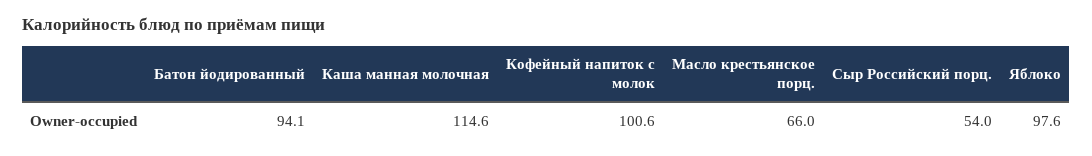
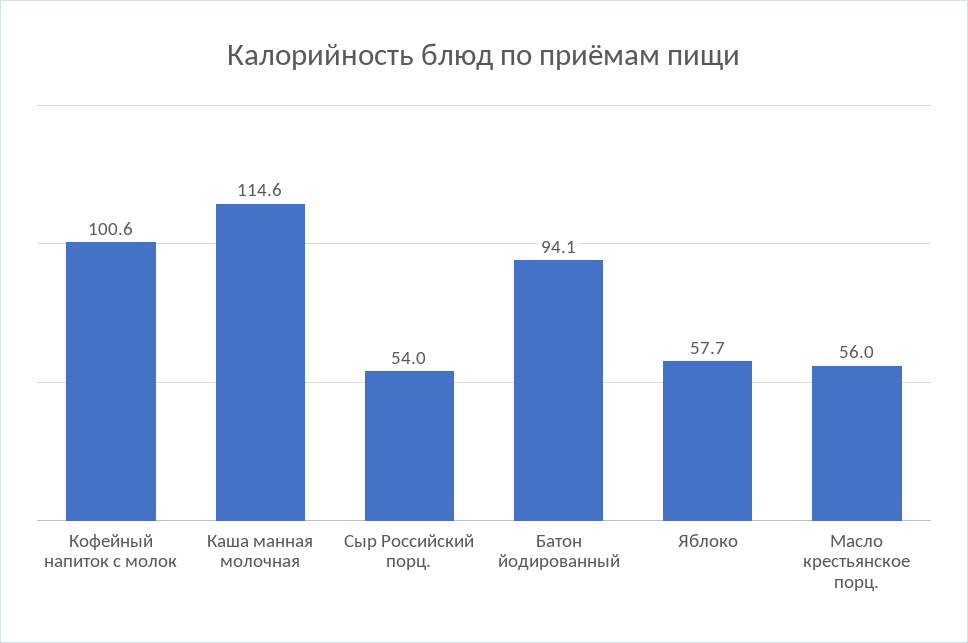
  {
    "Батон йодированный": 94.1,
    "Каша манная молочная": 114.6,
    "Кофейный напиток с молок": 100.6,
-   "Масло крестьянское порц.": 66,
+   "Масло крестьянское порц.": 56,
    "Сыр Российский порц.": 54,
-   "Яблоко": 97.6
+   "Яблоко": 57.7
  }

